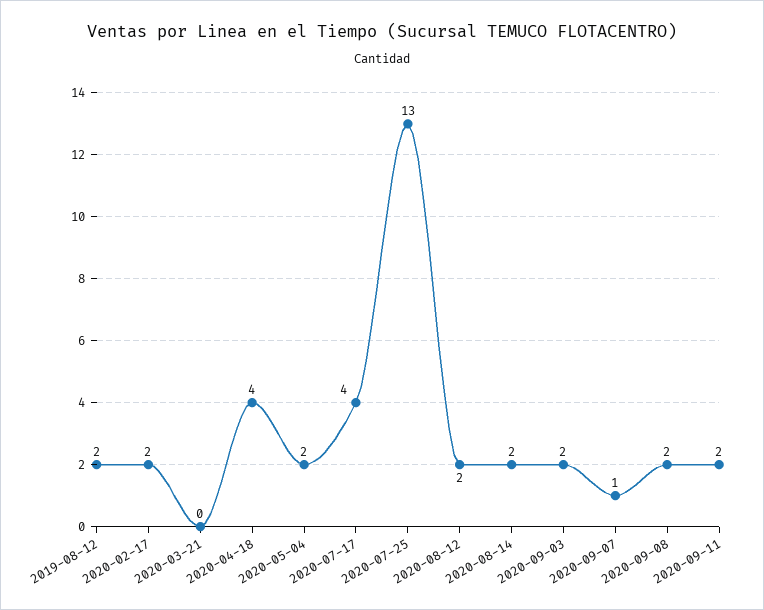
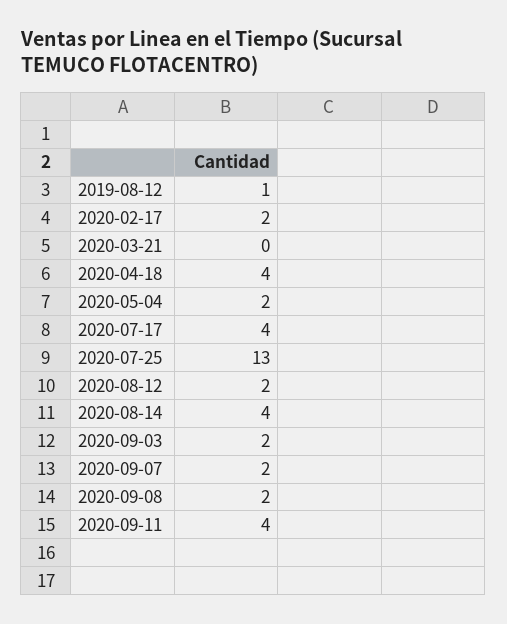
  {
-   "2019-08-12": 2,
+   "2019-08-12": 1,
    "2020-02-17": 2,
    "2020-03-21": 0,
    "2020-04-18": 4,
    "2020-05-04": 2,
    "2020-07-17": 4,
    "2020-07-25": 13,
    "2020-08-12": 2,
-   "2020-08-14": 2,
+   "2020-08-14": 4,
    "2020-09-03": 2,
-   "2020-09-07": 1,
+   "2020-09-07": 2,
    "2020-09-08": 2,
-   "2020-09-11": 2
+   "2020-09-11": 4
  }

